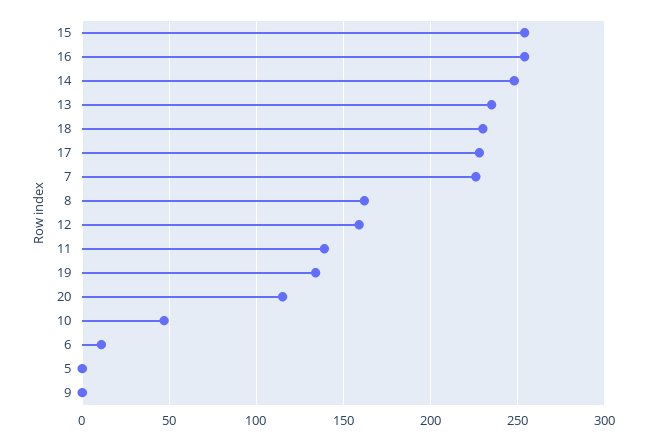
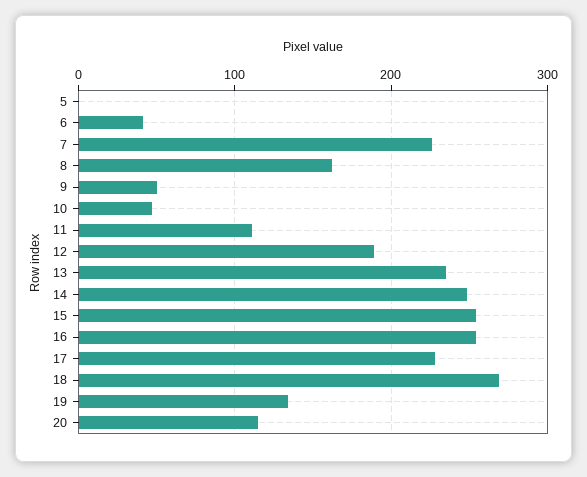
  {
    "15": 255,
    "16": 255,
    "14": 250,
    "13": 235,
-   "18": 230,
+   "18": 270,
    "17": 230,
    "7": 225,
    "8": 160,
-   "12": 160,
+   "12": 190,
-   "11": 140,
+   "11": 110,
    "19": 135,
    "20": 115,
    "10": 45,
-   "6": 10,
+   "6": 40,
    "5": 0,
-   "9": 0
+   "9": 50
  }

